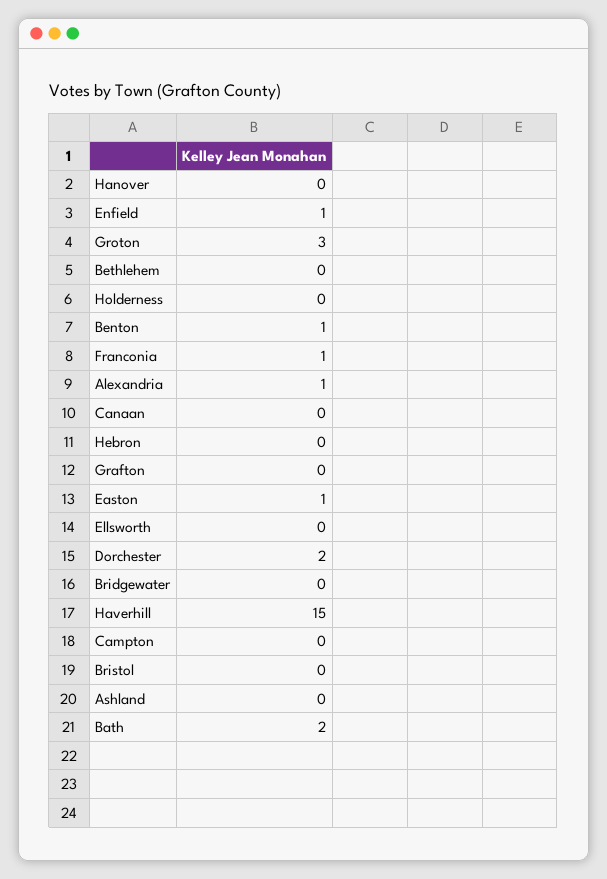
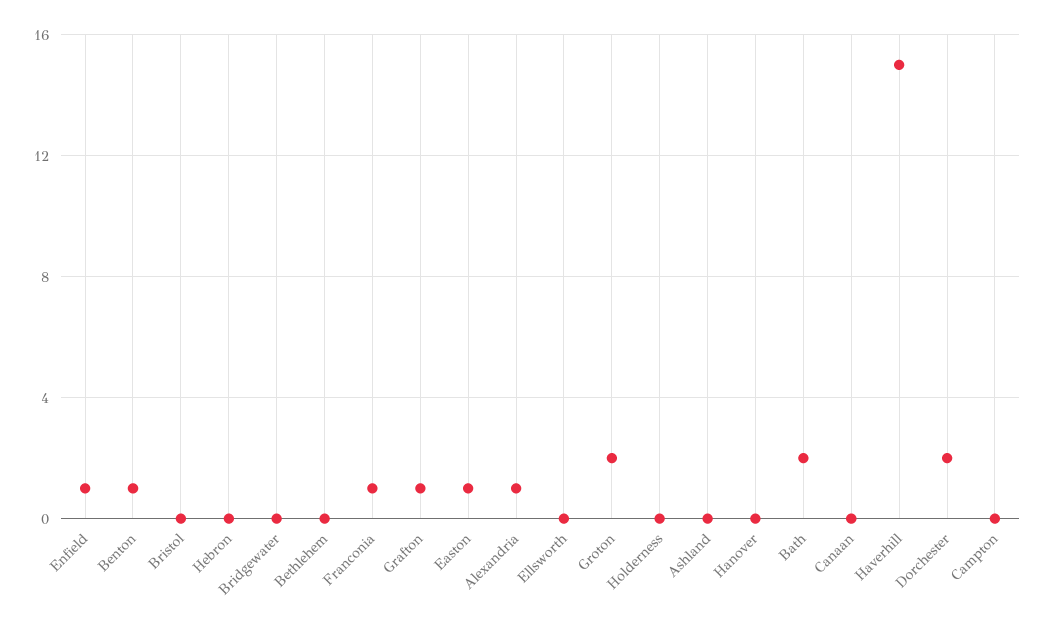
  {
    "Hanover": 0,
    "Enfield": 1,
-   "Groton": 3,
+   "Groton": 2,
    "Bethlehem": 0,
    "Holderness": 0,
    "Benton": 1,
    "Franconia": 1,
    "Alexandria": 1,
    "Canaan": 0,
    "Hebron": 0,
-   "Grafton": 0,
+   "Grafton": 1,
    "Easton": 1,
    "Ellsworth": 0,
    "Dorchester": 2,
    "Bridgewater": 0,
    "Haverhill": 15,
    "Campton": 0,
    "Bristol": 0,
    "Ashland": 0,
    "Bath": 2
  }

